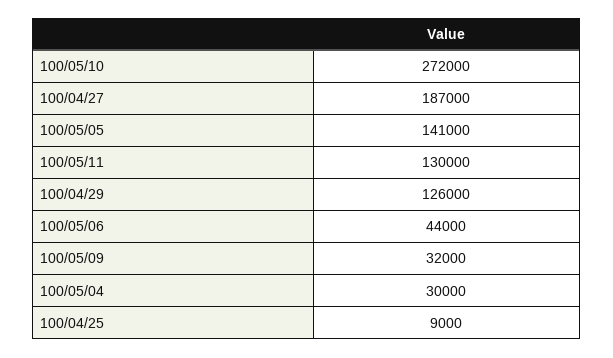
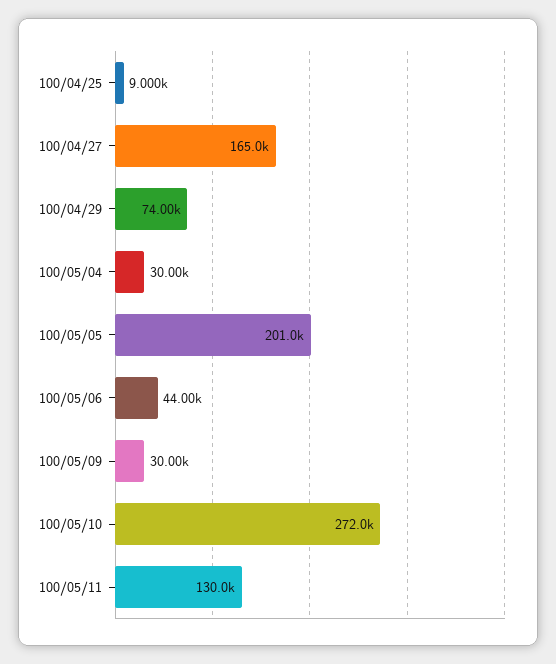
  {
    "100/05/10": 272000,
-   "100/04/27": 187000,
+   "100/04/27": 165000,
-   "100/05/05": 141000,
+   "100/05/05": 201000,
    "100/05/11": 130000,
-   "100/04/29": 126000,
+   "100/04/29": 74000,
    "100/05/06": 44000,
-   "100/05/09": 32000,
+   "100/05/09": 30000,
    "100/05/04": 30000,
    "100/04/25": 9000
  }

